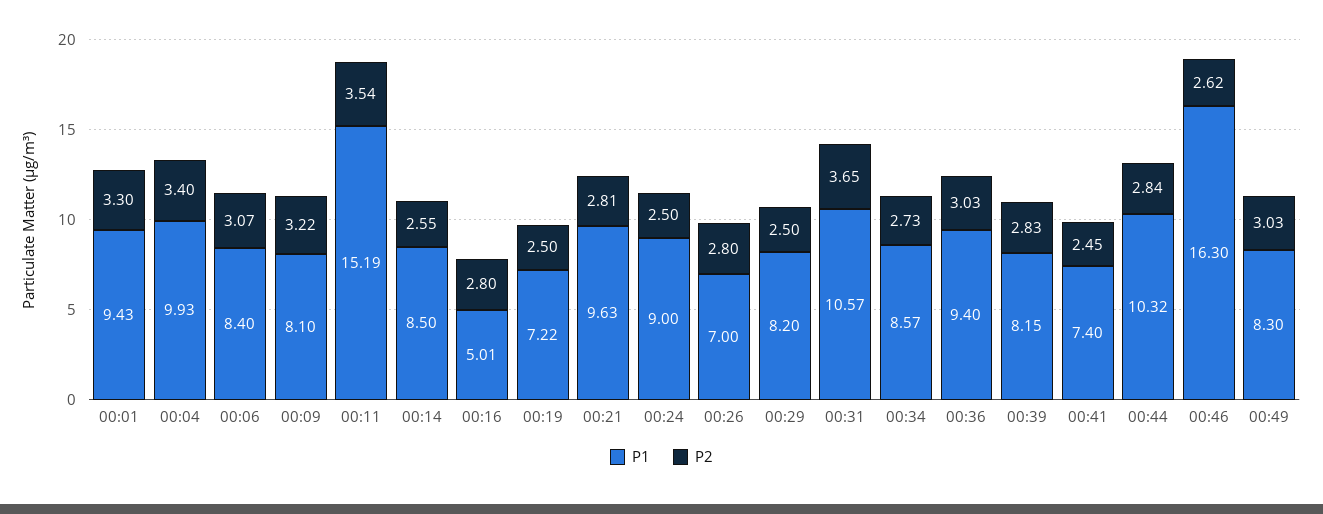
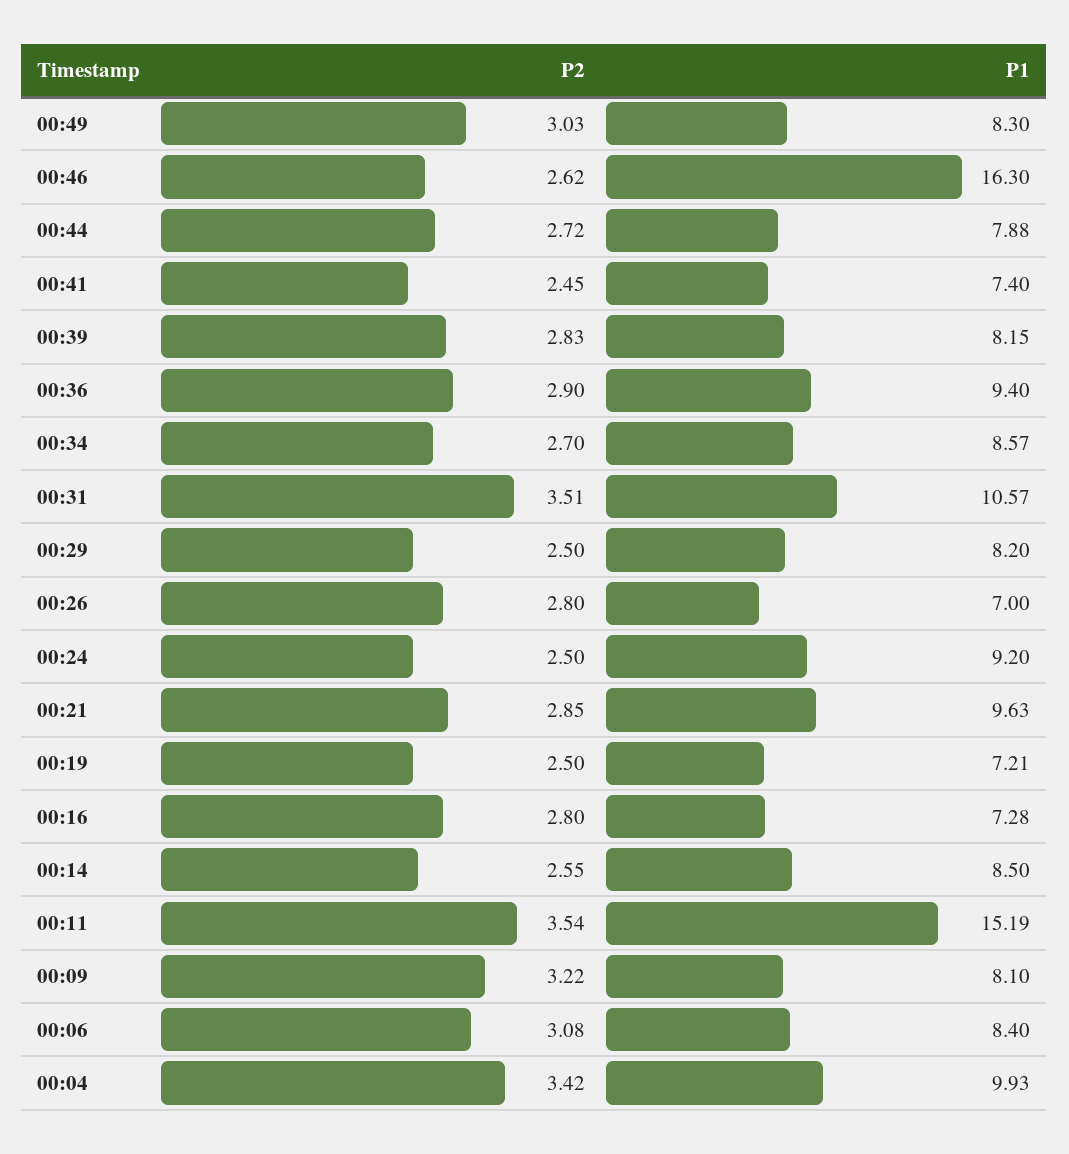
  {
    "P1": {
-     "00:01": 9.43,
      "00:04": 9.93,
      "00:06": 8.4,
      "00:09": 8.1,
      "00:11": 15.19,
      "00:14": 8.5,
-     "00:16": 5.01,
+     "00:16": 7.28,
-     "00:19": 7.22,
+     "00:19": 7.21,
      "00:21": 9.63,
-     "00:24": 9,
+     "00:24": 9.2,
      "00:26": 7,
      "00:29": 8.2,
      "00:31": 10.57,
      "00:34": 8.57,
      "00:36": 9.4,
      "00:39": 8.15,
      "00:41": 7.4,
-     "00:44": 10.32,
+     "00:44": 7.88,
      "00:46": 16.3,
      "00:49": 8.3
    },
    "P2": {
-     "00:01": 3.3,
-     "00:04": 3.4,
+     "00:04": 3.42,
-     "00:06": 3.07,
+     "00:06": 3.08,
      "00:09": 3.22,
      "00:11": 3.54,
      "00:14": 2.55,
      "00:16": 2.8,
      "00:19": 2.5,
-     "00:21": 2.81,
+     "00:21": 2.85,
      "00:24": 2.5,
      "00:26": 2.8,
      "00:29": 2.5,
-     "00:31": 3.65,
+     "00:31": 3.51,
-     "00:34": 2.73,
+     "00:34": 2.7,
-     "00:36": 3.03,
+     "00:36": 2.9,
      "00:39": 2.83,
      "00:41": 2.45,
-     "00:44": 2.84,
+     "00:44": 2.72,
      "00:46": 2.62,
      "00:49": 3.03
    }
  }

